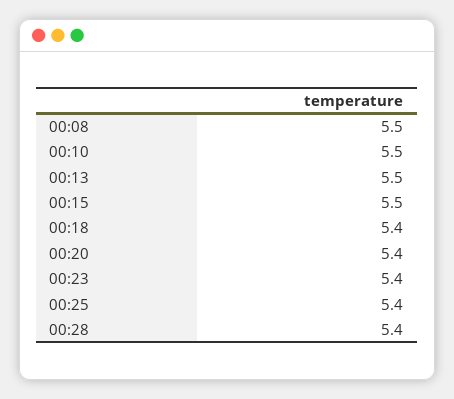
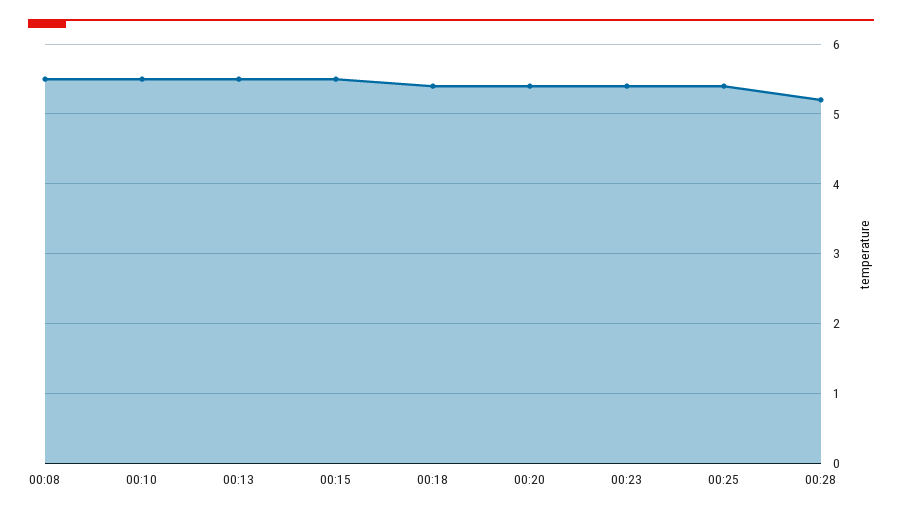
  {
    "00:08": 5.5,
    "00:10": 5.5,
    "00:13": 5.5,
    "00:15": 5.5,
    "00:18": 5.4,
    "00:20": 5.4,
    "00:23": 5.4,
    "00:25": 5.4,
-   "00:28": 5.4
+   "00:28": 5.2
  }

